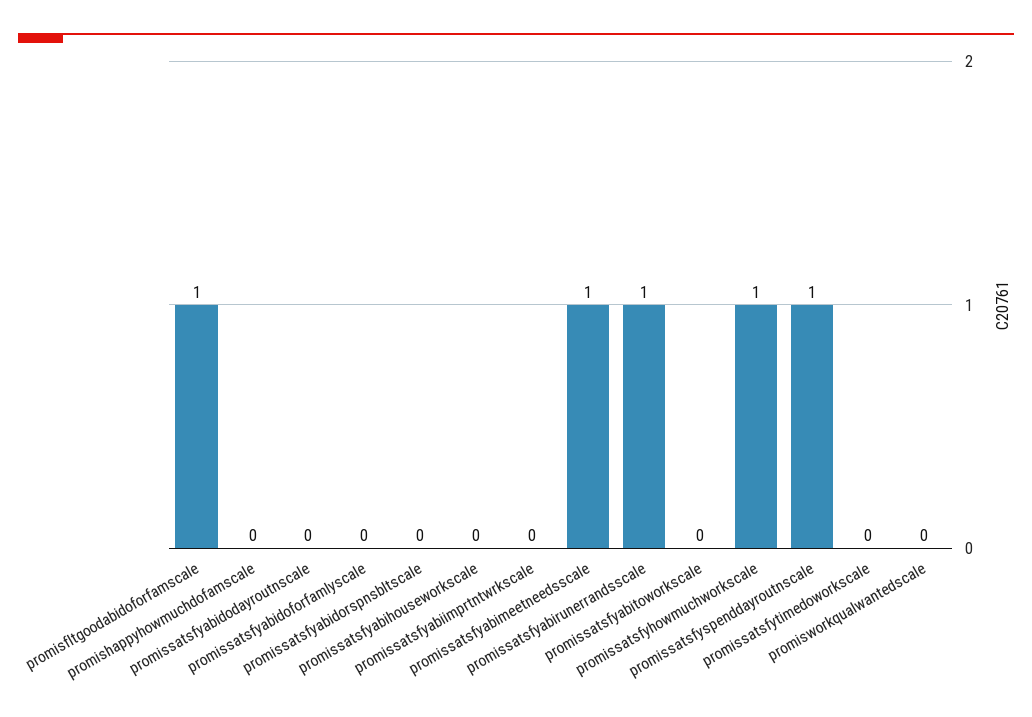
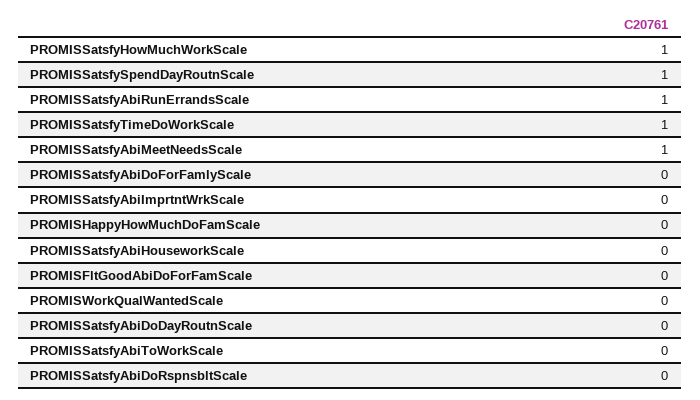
  {
-   "promisfltgoodabidoforfamscale": 1,
+   "promisfltgoodabidoforfamscale": 0,
    "promishappyhowmuchdofamscale": 0,
    "promissatsfyabidodayroutnscale": 0,
    "promissatsfyabidoforfamlyscale": 0,
    "promissatsfyabidorspnsbltscale": 0,
    "promissatsfyabihouseworkscale": 0,
    "promissatsfyabiimprtntwrkscale": 0,
    "promissatsfyabimeetneedsscale": 1,
    "promissatsfyabirunerrandsscale": 1,
    "promissatsfyabitoworkscale": 0,
    "promissatsfyhowmuchworkscale": 1,
    "promissatsfyspenddayroutnscale": 1,
-   "promissatsfytimedoworkscale": 0,
+   "promissatsfytimedoworkscale": 1,
    "promisworkqualwantedscale": 0
  }

